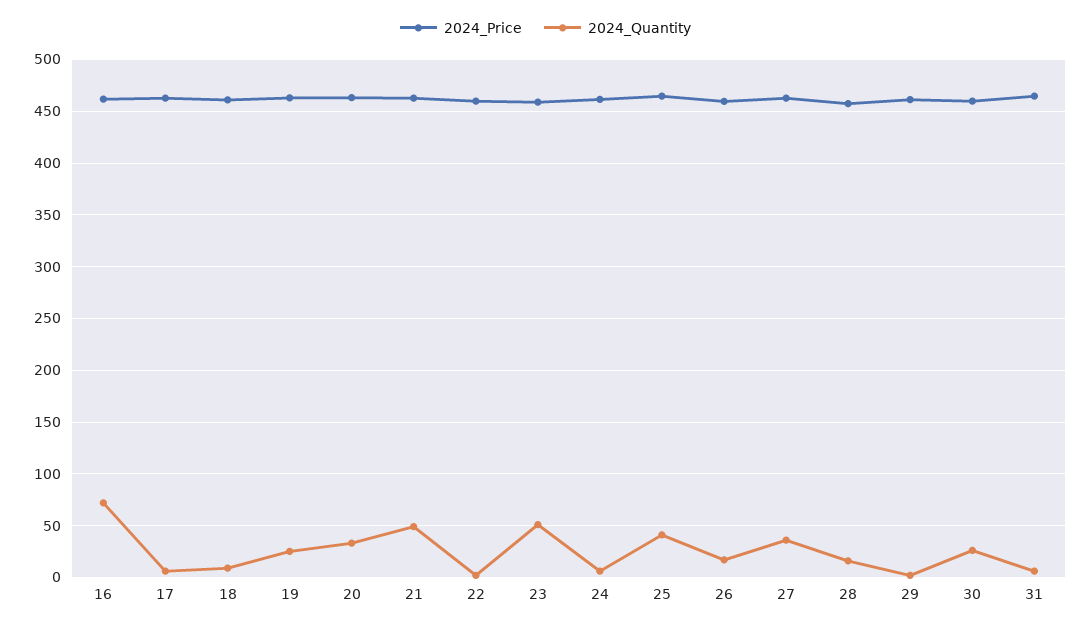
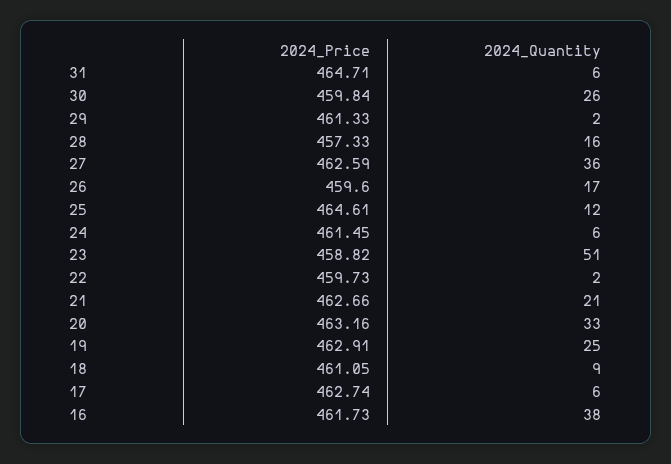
  {
    "2024_Price": {
      "16": 461.73,
      "17": 462.74,
      "18": 461.05,
      "19": 462.91,
      "20": 463.16,
      "21": 462.66,
      "22": 459.73,
      "23": 458.82,
      "24": 461.45,
      "25": 464.61,
      "26": 459.6,
      "27": 462.59,
      "28": 457.33,
      "29": 461.33,
      "30": 459.84,
      "31": 464.71
    },
    "2024_Quantity": {
-     "16": 70,
+     "16": 38,
      "17": 6,
      "18": 9,
      "19": 25,
      "20": 33,
-     "21": 50,
+     "21": 21,
      "22": 2,
      "23": 51,
      "24": 6,
-     "25": 40,
+     "25": 12,
      "26": 17,
      "27": 36,
      "28": 16,
      "29": 2,
      "30": 26,
      "31": 6
    }
  }

